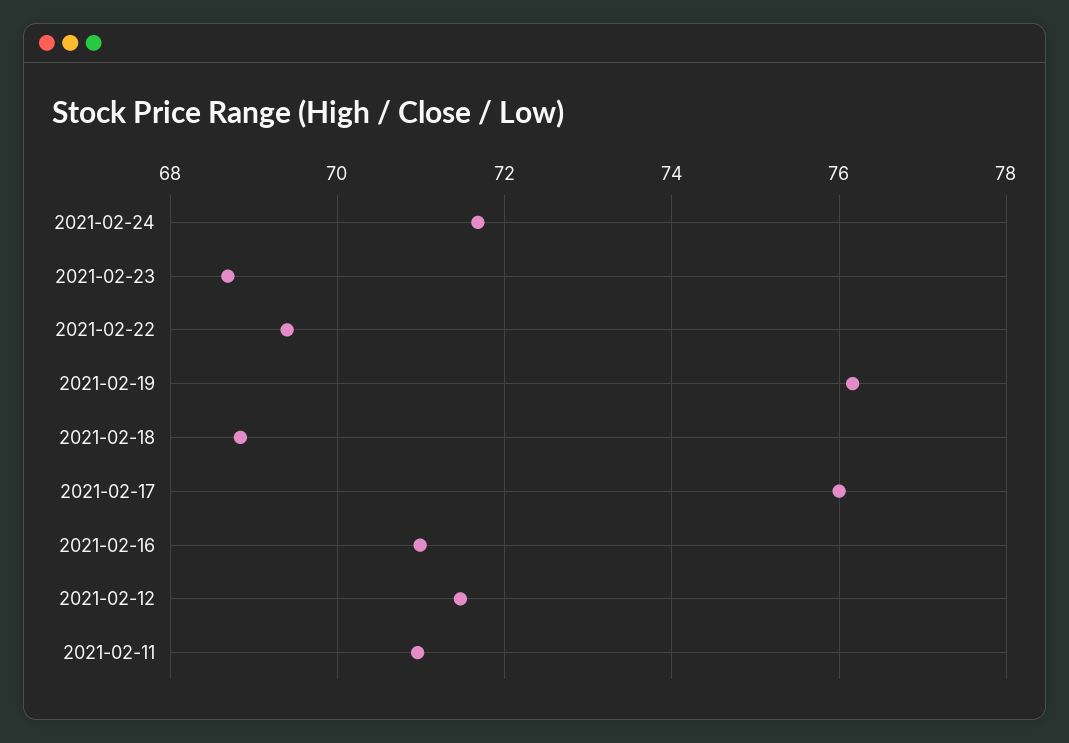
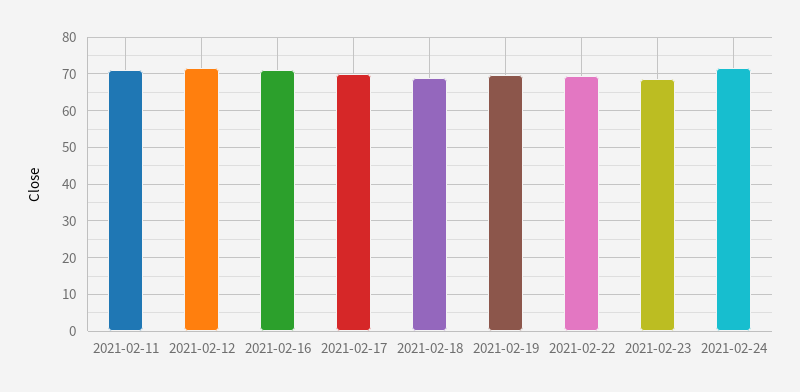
  {
    "2021-02-24": 71.6,
    "2021-02-23": 68.6,
    "2021-02-22": 69.4,
-   "2021-02-19": 76.2,
+   "2021-02-19": 70,
    "2021-02-18": 68.8,
-   "2021-02-17": 76,
+   "2021-02-17": 70,
    "2021-02-16": 71,
    "2021-02-12": 71.4,
    "2021-02-11": 71
  }

